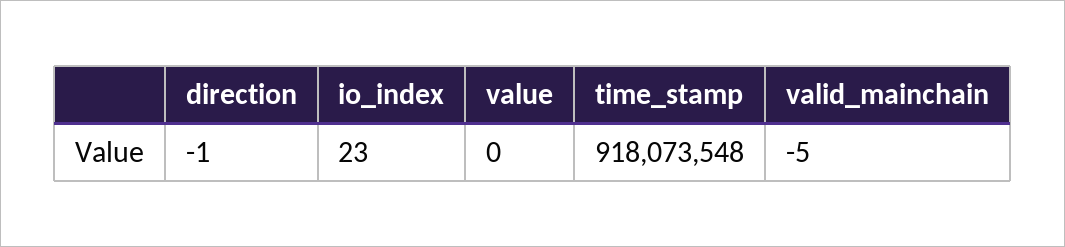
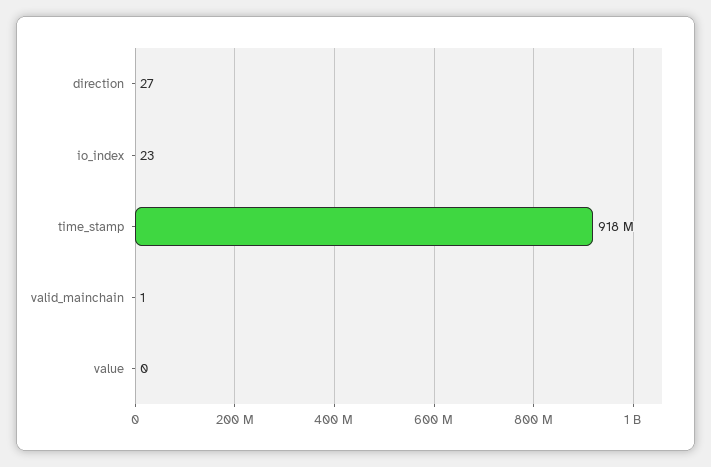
  {
-   "direction": -1,
+   "direction": 27,
    "io_index": 23,
    "value": 0,
    "time_stamp": 918073548,
-   "valid_mainchain": -5
+   "valid_mainchain": 1
  }

